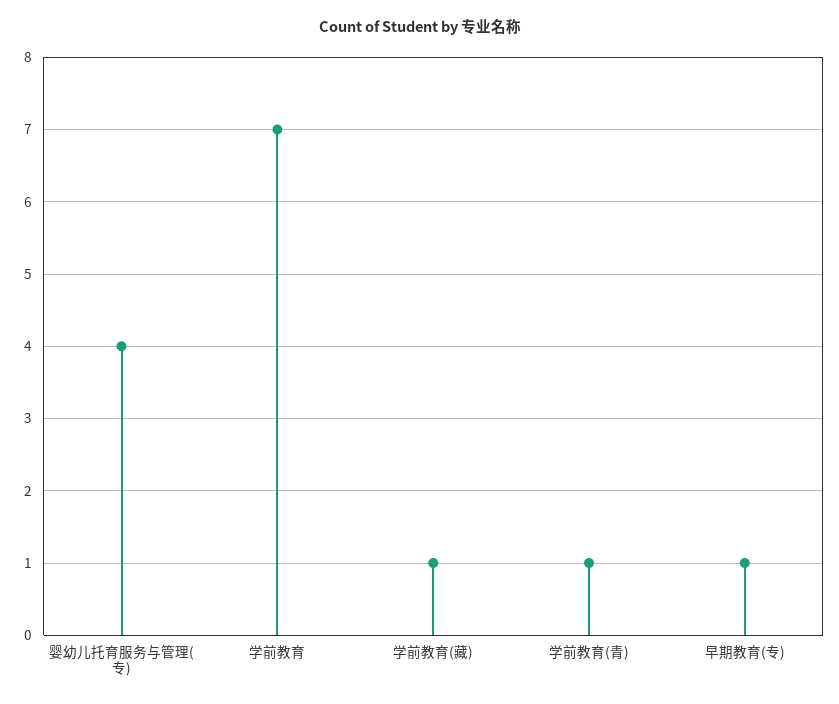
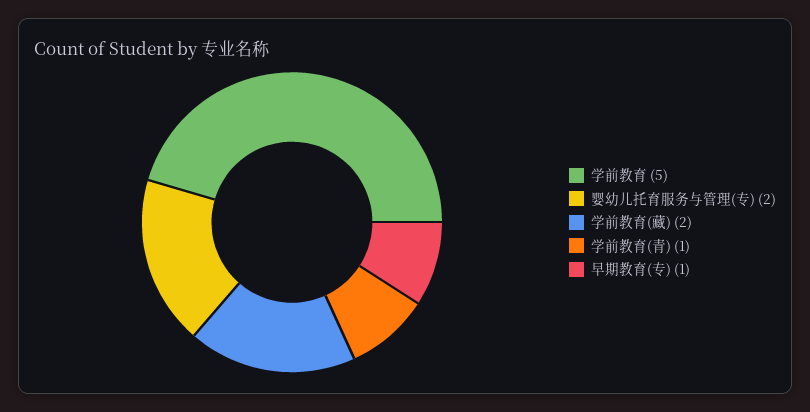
  {
-   "婴幼儿托育服务与管理(专)": 4,
+   "婴幼儿托育服务与管理(专)": 2,
-   "学前教育": 7,
+   "学前教育": 5,
-   "学前教育(藏)": 1,
+   "学前教育(藏)": 2,
    "学前教育(青)": 1,
    "早期教育(专)": 1
  }

